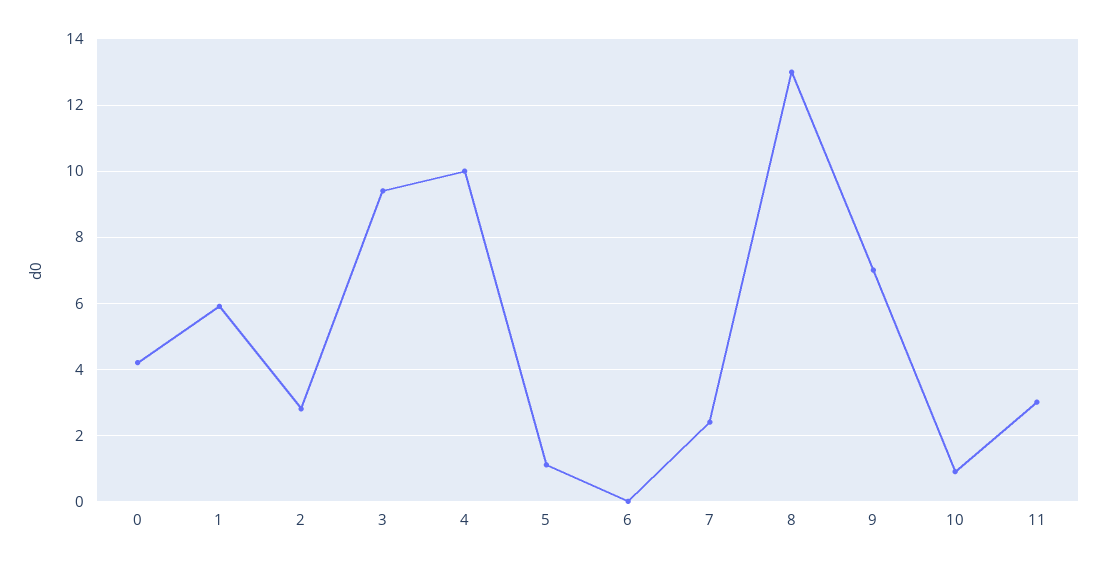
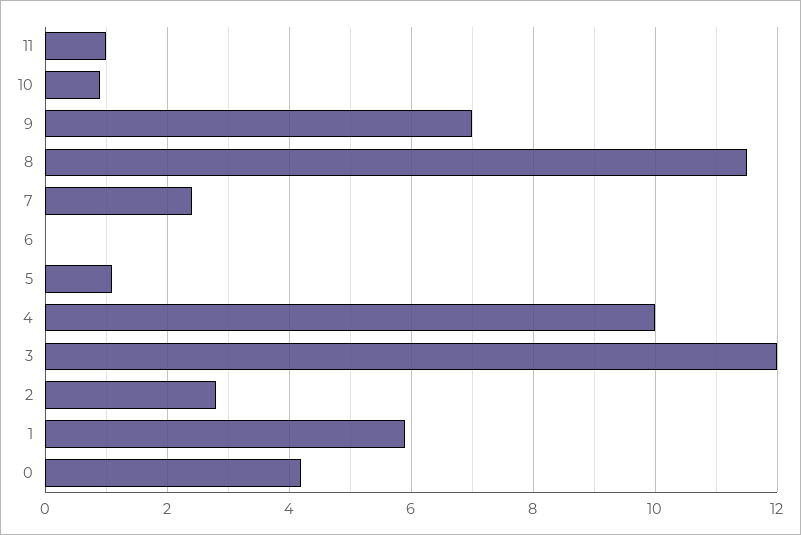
  {
    "0": 4,
    "1": 6,
    "2": 3,
-   "3": 9.5,
+   "3": 12,
    "4": 10,
    "5": 1,
    "6": 0,
    "7": 2.5,
-   "8": 13,
+   "8": 11.5,
    "9": 7,
    "10": 1,
-   "11": 3
+   "11": 1
  }

